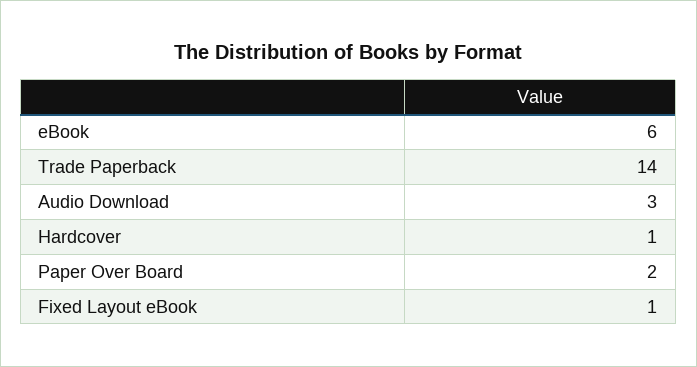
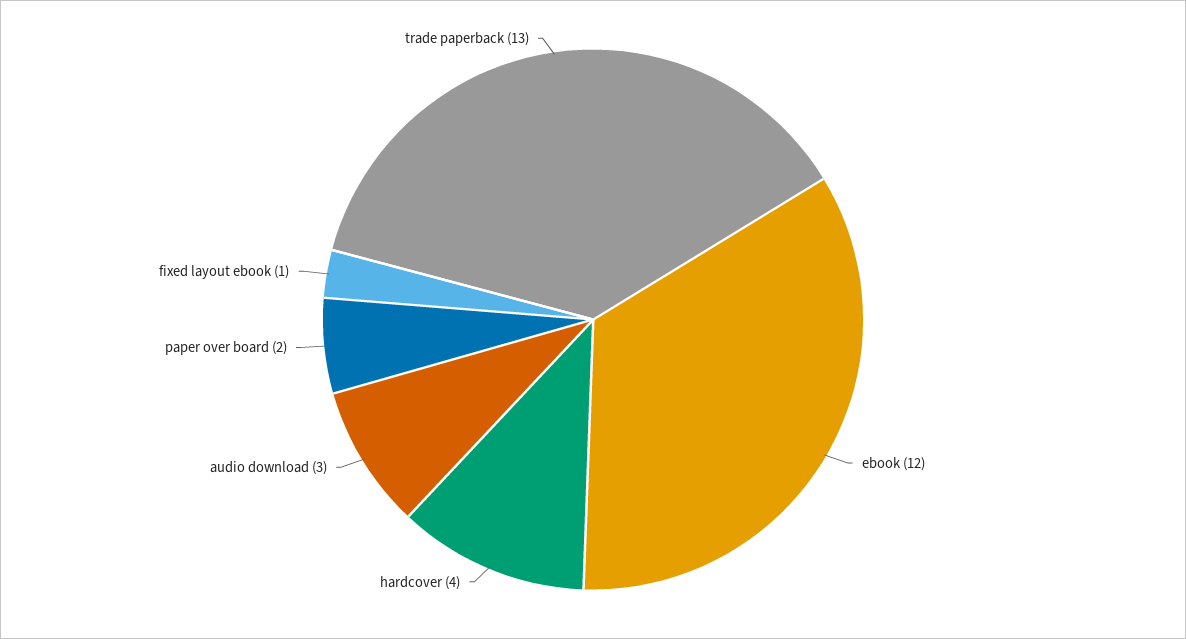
  {
-   "eBook": 6,
+   "eBook": 12,
-   "Trade Paperback": 14,
+   "Trade Paperback": 13,
    "Audio Download": 3,
-   "Hardcover": 1,
+   "Hardcover": 4,
    "Paper Over Board": 2,
    "Fixed Layout eBook": 1
  }

